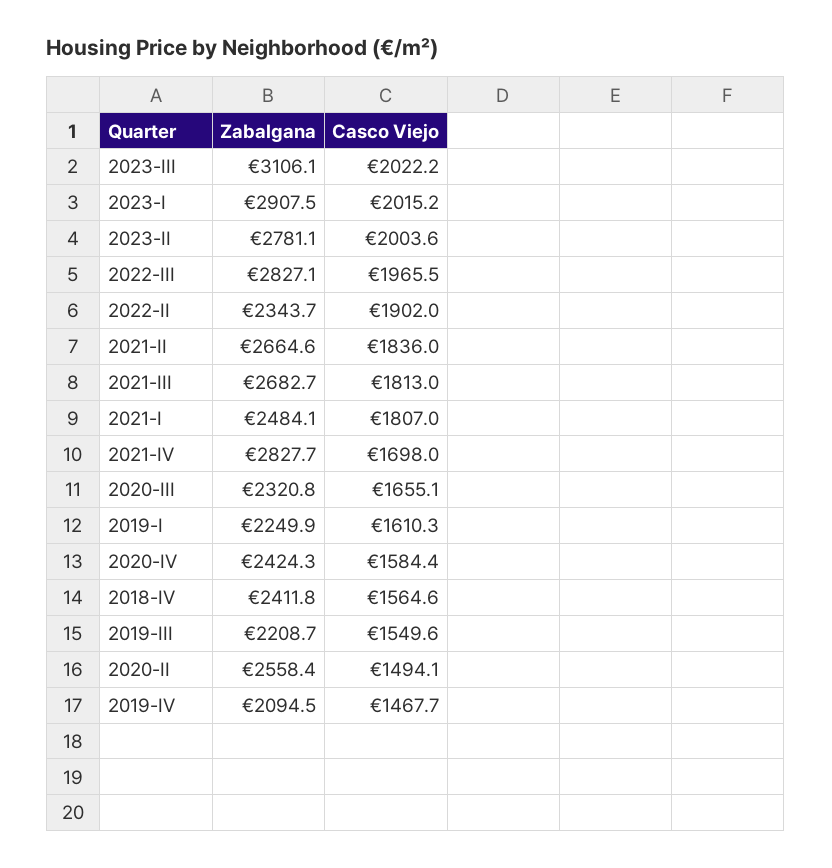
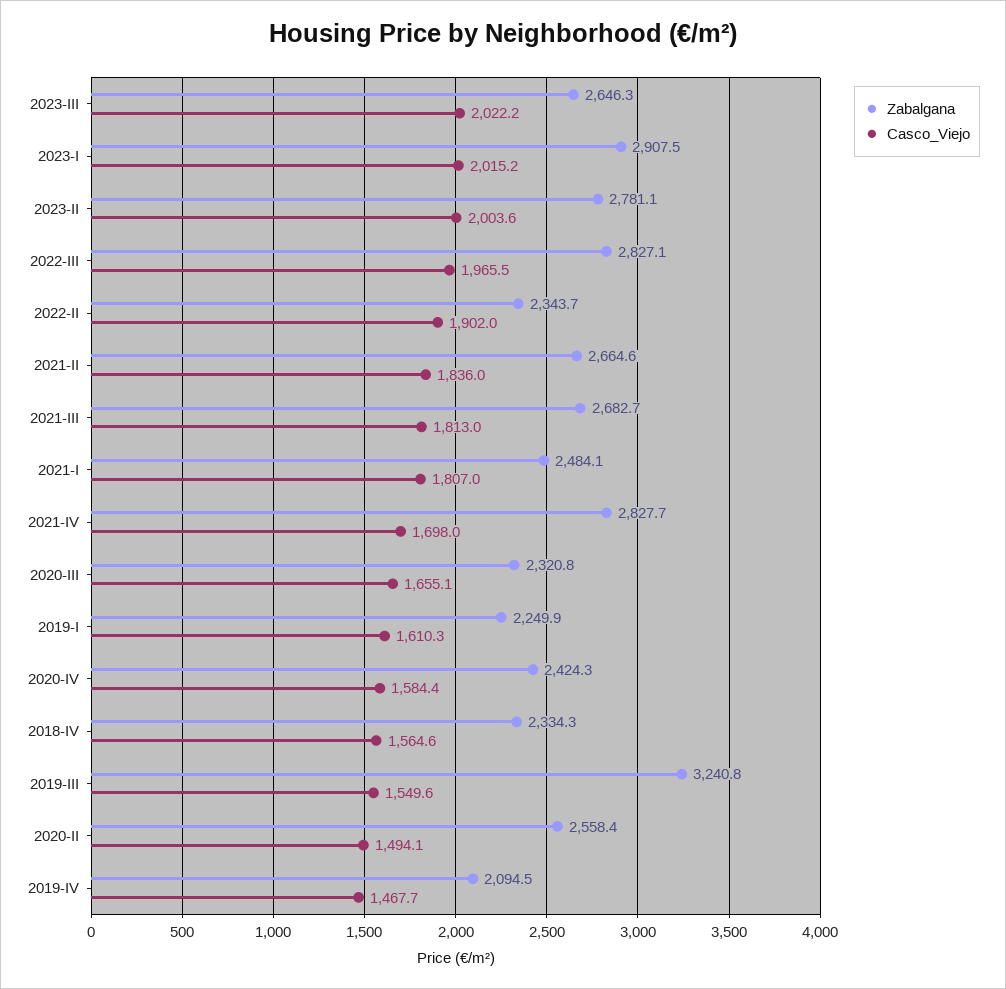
  {
    "Zabalgana": {
-     "2023-III": 3106.1,
+     "2023-III": 2646.3,
      "2023-I": 2907.5,
      "2023-II": 2781.1,
      "2022-III": 2827.1,
      "2022-II": 2343.7,
      "2021-II": 2664.6,
      "2021-III": 2682.7,
      "2021-I": 2484.1,
      "2021-IV": 2827.7,
      "2020-III": 2320.8,
      "2019-I": 2249.9,
      "2020-IV": 2424.3,
-     "2018-IV": 2411.8,
+     "2018-IV": 2334.3,
-     "2019-III": 2208.7,
+     "2019-III": 3240.8,
      "2020-II": 2558.4,
      "2019-IV": 2094.5
    },
    "Casco Viejo": {
      "2023-III": 2022.2,
      "2023-I": 2015.2,
      "2023-II": 2003.6,
      "2022-III": 1965.5,
      "2022-II": 1902,
      "2021-II": 1836,
      "2021-III": 1813,
      "2021-I": 1807,
      "2021-IV": 1698,
      "2020-III": 1655.1,
      "2019-I": 1610.3,
      "2020-IV": 1584.4,
      "2018-IV": 1564.6,
      "2019-III": 1549.6,
      "2020-II": 1494.1,
      "2019-IV": 1467.7
    }
  }

